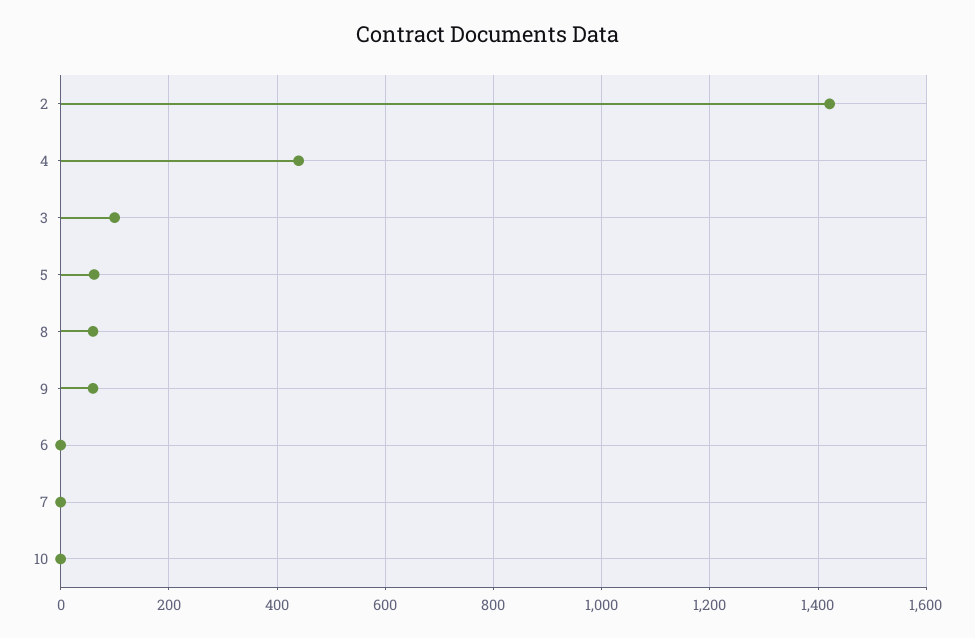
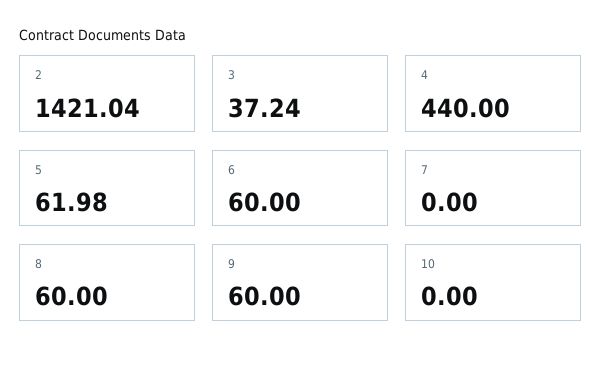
  {
    "2": 1421.04,
    "4": 440,
-   "3": 100,
+   "3": 37.24,
    "5": 61.98,
    "8": 60,
    "9": 60,
-   "6": 0,
+   "6": 60,
    "7": 0,
    "10": 0
  }

